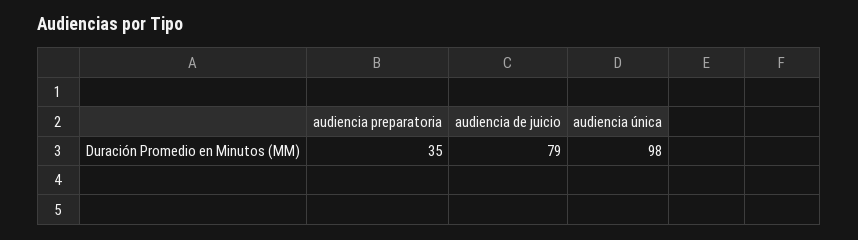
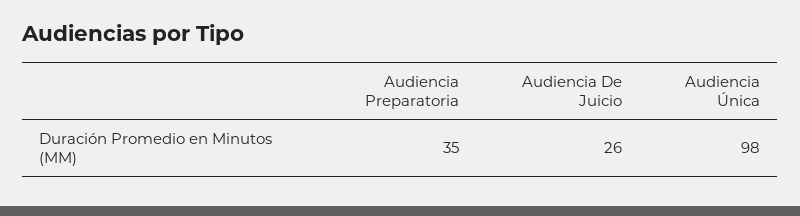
  {
    "audiencia preparatoria": 35,
-   "audiencia de juicio": 79,
+   "audiencia de juicio": 26,
    "audiencia única": 98
  }

